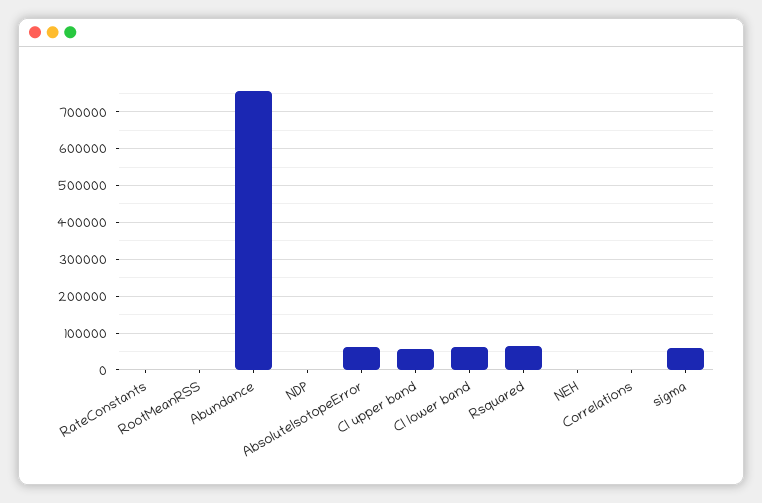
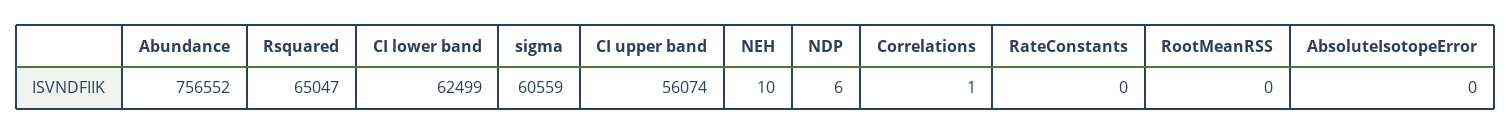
  {
    "RateConstants": 0,
    "RootMeanRSS": 0,
    "Abundance": 756552,
    "NDP": 6,
-   "AbsoluteIsotopeError": 60000,
+   "AbsoluteIsotopeError": 0,
    "CI upper band": 56074,
    "CI lower band": 62499,
    "Rsquared": 65047,
    "NEH": 10,
    "Correlations": 1,
    "sigma": 60559
  }

